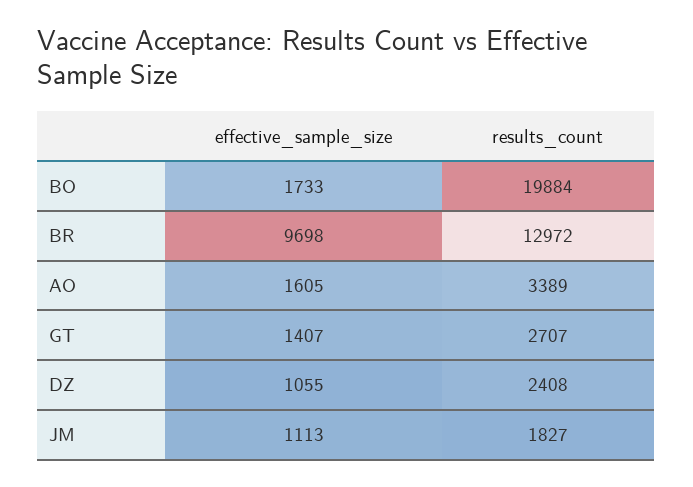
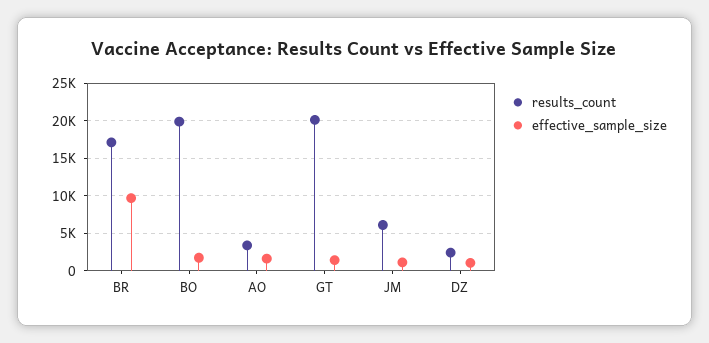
  {
    "effective_sample_size": {
      "BO": 1733,
      "BR": 9698,
      "AO": 1605,
      "GT": 1407,
      "DZ": 1055,
      "JM": 1113
    },
    "results_count": {
      "BO": 19884,
-     "BR": 12972,
+     "BR": 17000,
      "AO": 3389,
-     "GT": 2707,
+     "GT": 20000,
      "DZ": 2408,
-     "JM": 1827
+     "JM": 6000
    }
  }

